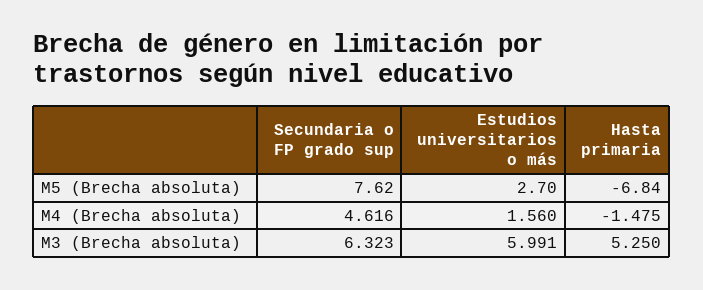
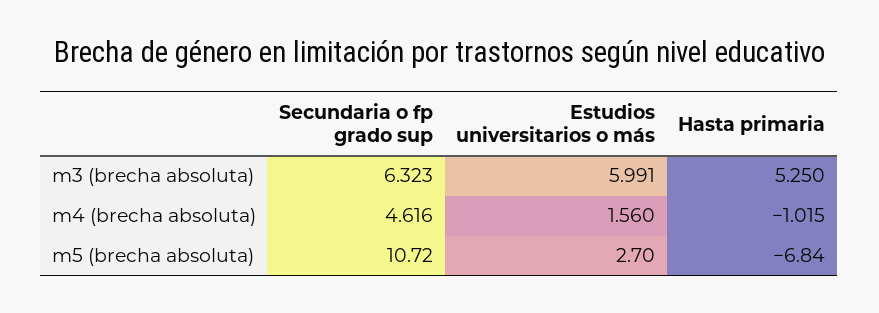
  {
    "Secundaria o FP grado sup": {
-     "M5 (Brecha absoluta)": 7.62,
+     "M5 (Brecha absoluta)": 10.72,
      "M4 (Brecha absoluta)": 4.616,
      "M3 (Brecha absoluta)": 6.323
    },
    "Estudios universitarios o más": {
      "M5 (Brecha absoluta)": 2.7,
      "M4 (Brecha absoluta)": 1.56,
      "M3 (Brecha absoluta)": 5.991
    },
    "Hasta primaria": {
      "M5 (Brecha absoluta)": -6.84,
-     "M4 (Brecha absoluta)": -1.475,
+     "M4 (Brecha absoluta)": -1.015,
      "M3 (Brecha absoluta)": 5.25
    }
  }

